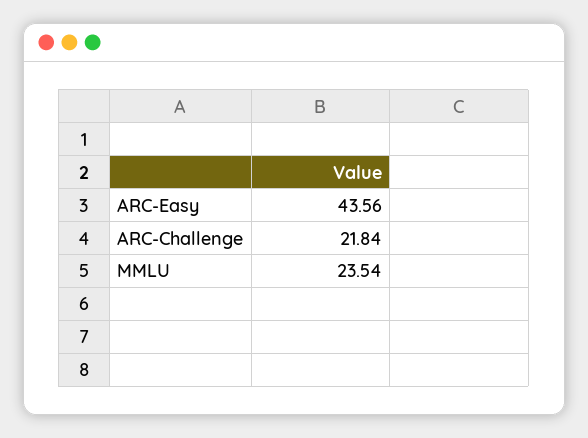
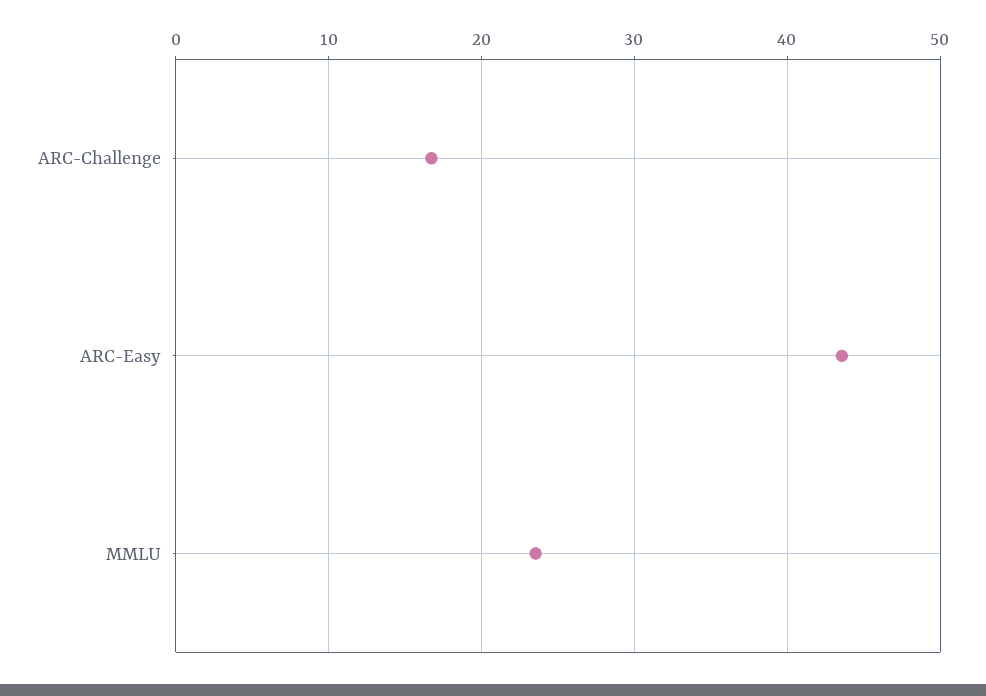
  {
    "ARC-Easy": 43.56,
-   "ARC-Challenge": 21.84,
+   "ARC-Challenge": 17,
    "MMLU": 23.54
  }

